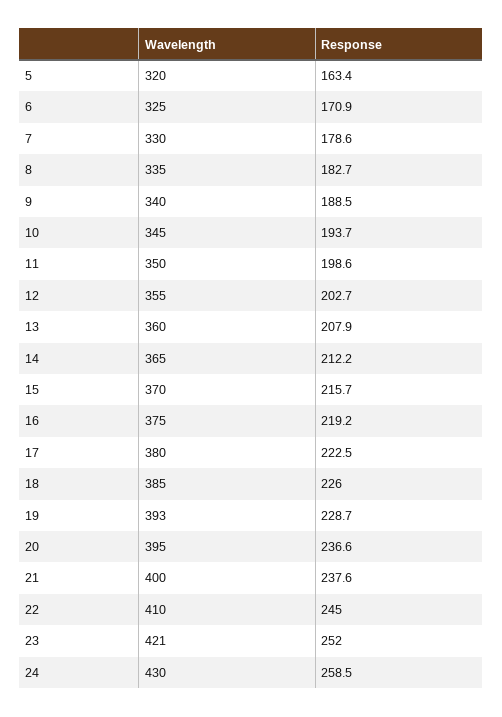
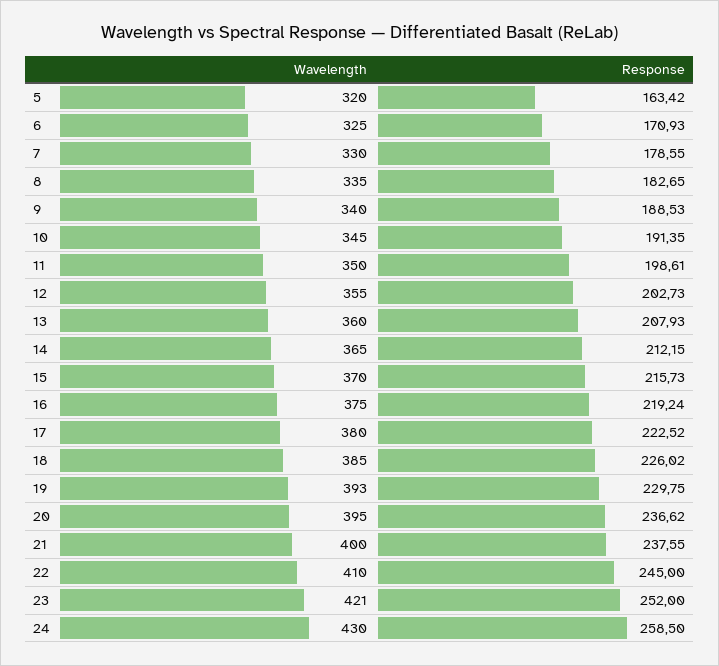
  {
    "Wavelength": {
      "5": 320,
      "6": 325,
      "7": 330,
      "8": 335,
      "9": 340,
      "10": 345,
      "11": 350,
      "12": 355,
      "13": 360,
      "14": 365,
      "15": 370,
      "16": 375,
      "17": 380,
      "18": 385,
      "19": 393,
      "20": 395,
      "21": 400,
      "22": 410,
      "23": 421,
      "24": 430
    },
    "Response": {
      "5": 163.42,
      "6": 170.93,
      "7": 178.55,
      "8": 182.65,
      "9": 188.53,
-     "10": 193.7,
+     "10": 191.35,
      "11": 198.61,
      "12": 202.73,
      "13": 207.93,
      "14": 212.15,
      "15": 215.73,
      "16": 219.24,
      "17": 222.52,
      "18": 226.02,
-     "19": 228.7,
+     "19": 229.75,
      "20": 236.62,
      "21": 237.55,
      "22": 245,
      "23": 252,
      "24": 258.5
    }
  }

